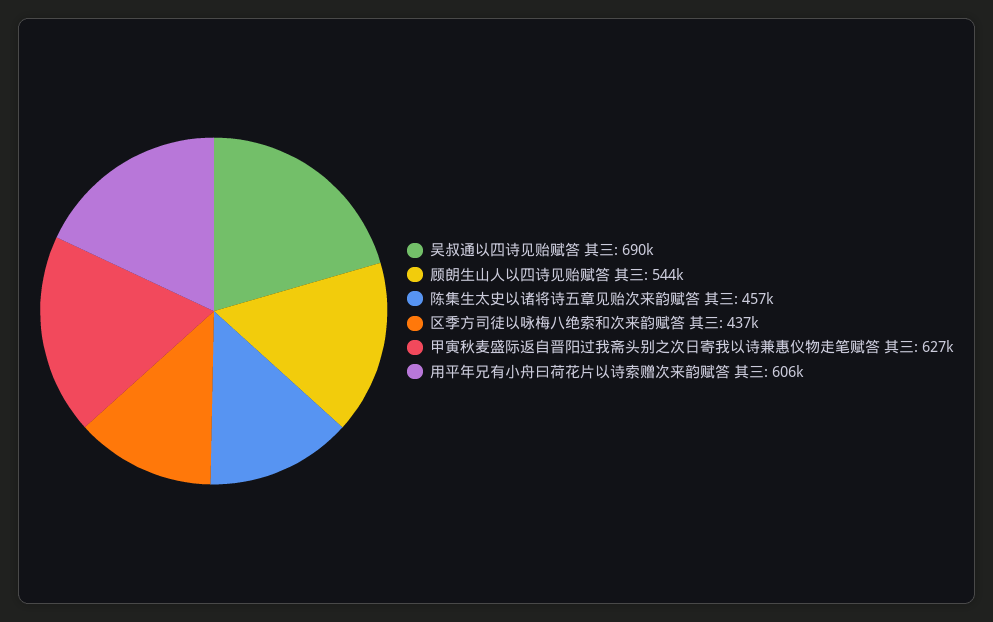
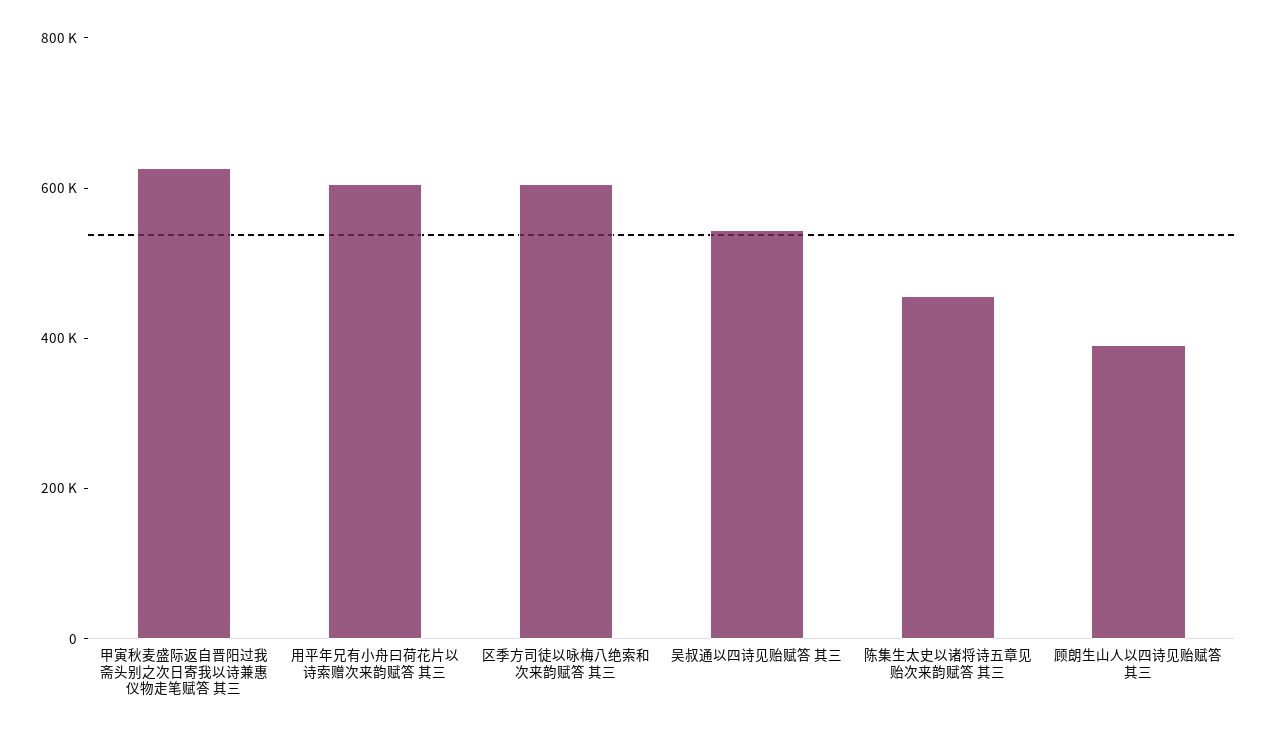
  {
-   "吴叔通以四诗见贻赋答 其三": 690000,
+   "吴叔通以四诗见贻赋答 其三": 550000,
-   "顾朗生山人以四诗见贻赋答 其三": 544000,
+   "顾朗生山人以四诗见贻赋答 其三": 400000,
    "陈集生太史以诸将诗五章见贻次来韵赋答 其三": 457000,
-   "区季方司徒以咏梅八绝索和次来韵赋答 其三": 437000,
+   "区季方司徒以咏梅八绝索和次来韵赋答 其三": 600000,
    "甲寅秋麦盛际返自晋阳过我斋头别之次日寄我以诗兼惠仪物走笔赋答 其三": 627000,
    "用平年兄有小舟曰荷花片以诗索赠次来韵赋答 其三": 606000
  }

